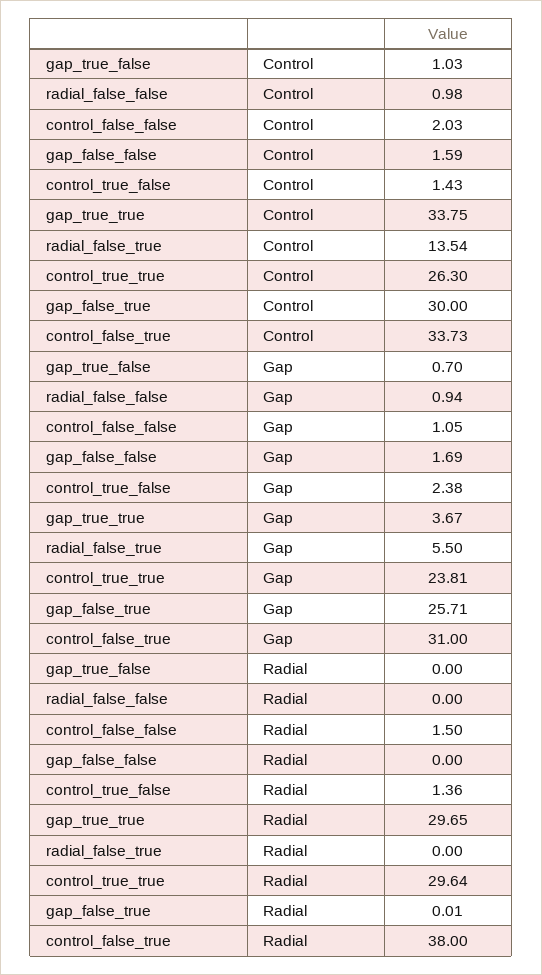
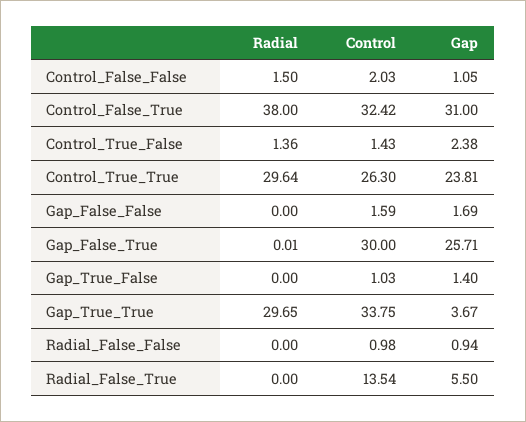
  {
    "gap_true_false": {
      "Control": 1.03,
-     "Gap": 0.7,
+     "Gap": 1.4,
      "Radial": 0
    },
    "radial_false_false": {
      "Control": 0.98,
      "Gap": 0.94,
      "Radial": 0
    },
    "control_false_false": {
      "Control": 2.03,
      "Gap": 1.05,
      "Radial": 1.5
    },
    "gap_false_false": {
      "Control": 1.59,
      "Gap": 1.69,
      "Radial": 0
    },
    "control_true_false": {
      "Control": 1.43,
      "Gap": 2.38,
      "Radial": 1.36
    },
    "gap_true_true": {
      "Control": 33.75,
      "Gap": 3.67,
      "Radial": 29.65
    },
    "radial_false_true": {
      "Control": 13.54,
      "Gap": 5.5,
      "Radial": 0
    },
    "control_true_true": {
      "Control": 26.3,
      "Gap": 23.81,
      "Radial": 29.64
    },
    "gap_false_true": {
      "Control": 30,
      "Gap": 25.71,
      "Radial": 0.01
    },
    "control_false_true": {
-     "Control": 33.73,
+     "Control": 32.42,
      "Gap": 31,
      "Radial": 38
    }
  }

